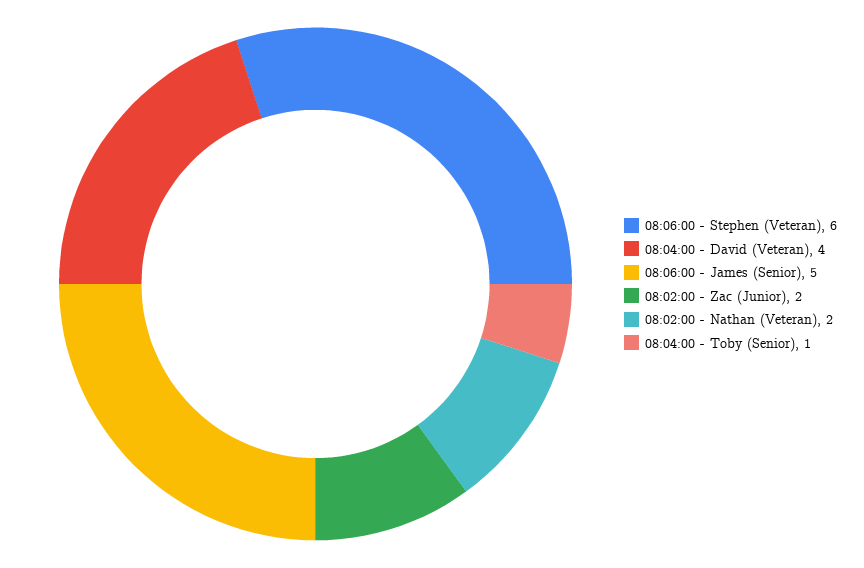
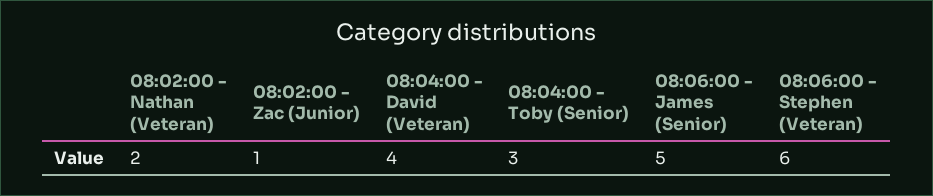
  {
    "08:06:00 - Stephen (Veteran)": 6,
    "08:04:00 - David (Veteran)": 4,
    "08:06:00 - James (Senior)": 5,
-   "08:02:00 - Zac (Junior)": 2,
+   "08:02:00 - Zac (Junior)": 1,
    "08:02:00 - Nathan (Veteran)": 2,
-   "08:04:00 - Toby (Senior)": 1
+   "08:04:00 - Toby (Senior)": 3
  }

